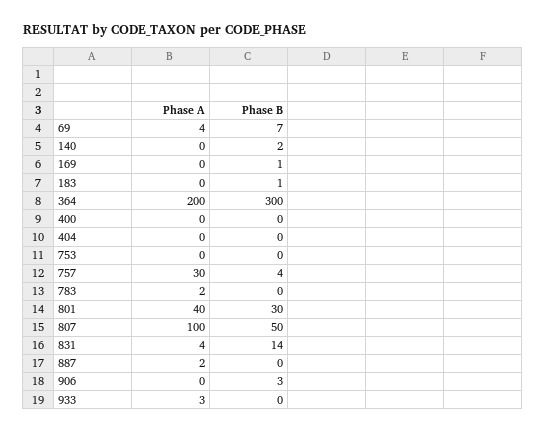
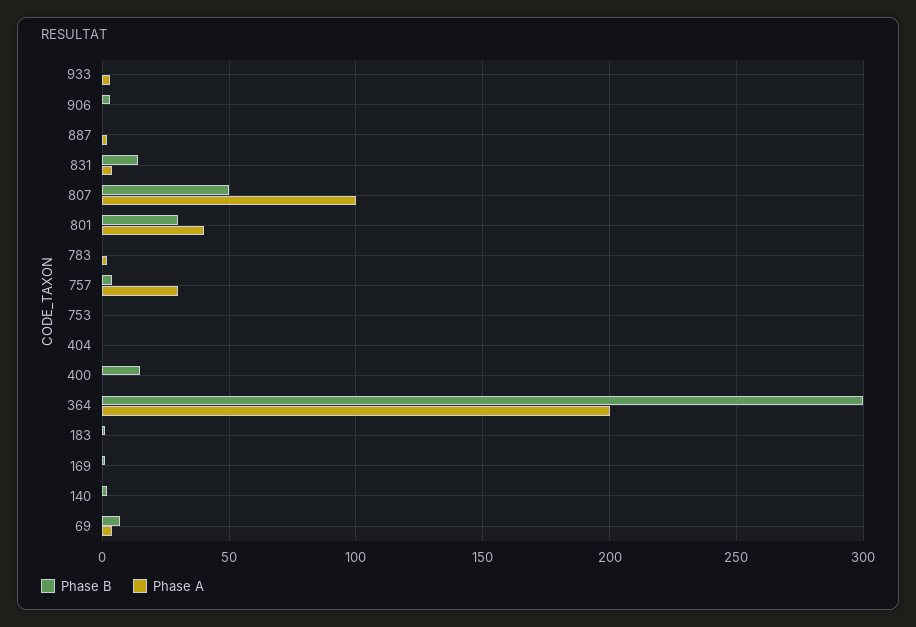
  {
    "Phase A": {
      "69": 4,
      "140": 0,
      "169": 0,
      "183": 0,
      "364": 200,
      "400": 0,
      "404": 0,
      "753": 0,
      "757": 30,
      "783": 2,
      "801": 40,
      "807": 100,
      "831": 4,
      "887": 2,
      "906": 0,
      "933": 3
    },
    "Phase B": {
      "69": 7,
      "140": 2,
      "169": 1,
      "183": 1,
      "364": 300,
-     "400": 0,
+     "400": 15,
      "404": 0,
      "753": 0,
      "757": 4,
      "783": 0,
      "801": 30,
      "807": 50,
      "831": 14,
      "887": 0,
      "906": 3,
      "933": 0
    }
  }

